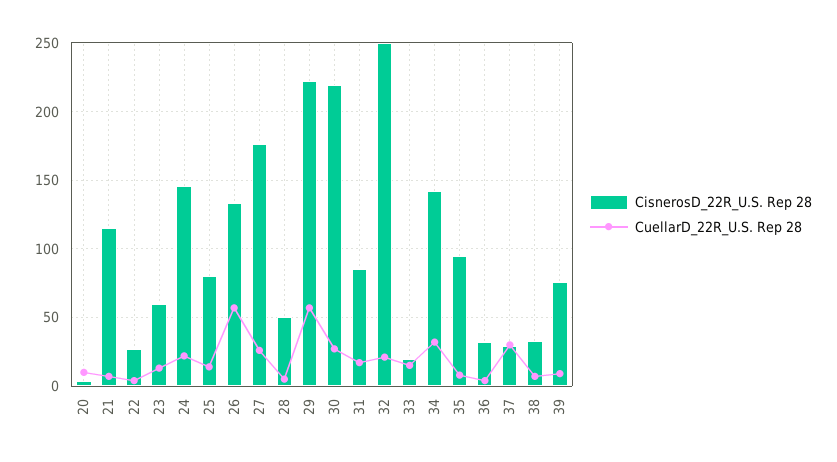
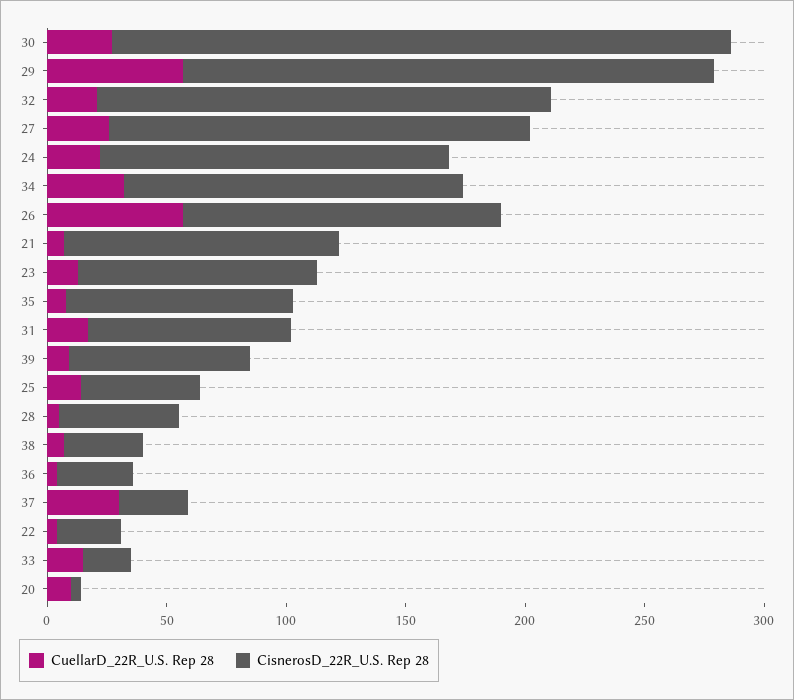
  {
    "CisnerosD_22R_U.S. Rep 28": {
      "20": 5,
      "21": 115,
      "22": 25,
-     "23": 60,
+     "23": 100,
      "24": 145,
-     "25": 80,
+     "25": 50,
      "26": 135,
      "27": 175,
      "28": 50,
      "29": 220,
-     "30": 220,
+     "30": 260,
      "31": 85,
-     "32": 250,
+     "32": 190,
      "33": 20,
      "34": 140,
      "35": 95,
      "36": 30,
      "37": 30,
      "38": 35,
      "39": 75
    },
    "CuellarD_22R_U.S. Rep 28": {
      "20": 10,
      "21": 5,
      "22": 5,
      "23": 15,
      "24": 20,
      "25": 15,
      "26": 55,
      "27": 25,
      "28": 5,
      "29": 55,
      "30": 25,
      "31": 15,
      "32": 20,
      "33": 15,
      "34": 30,
      "35": 10,
      "36": 5,
      "37": 30,
      "38": 5,
      "39": 10
    }
  }

